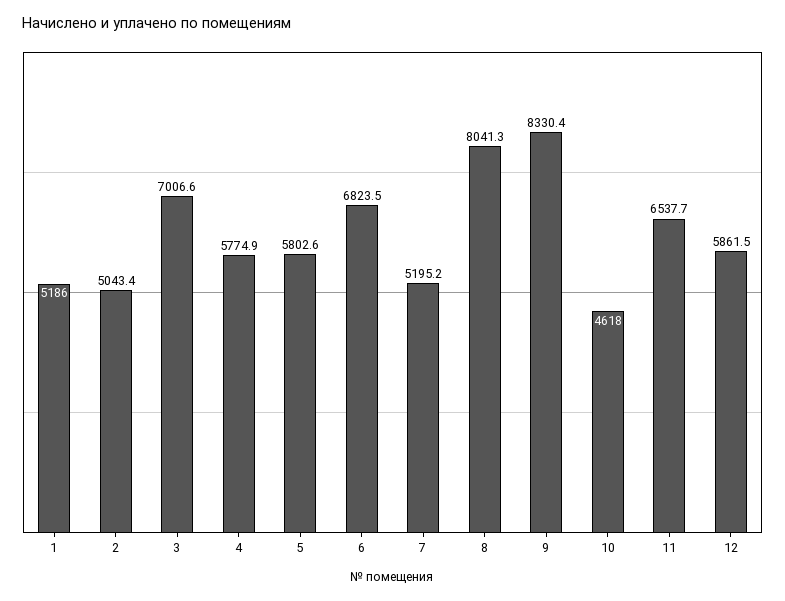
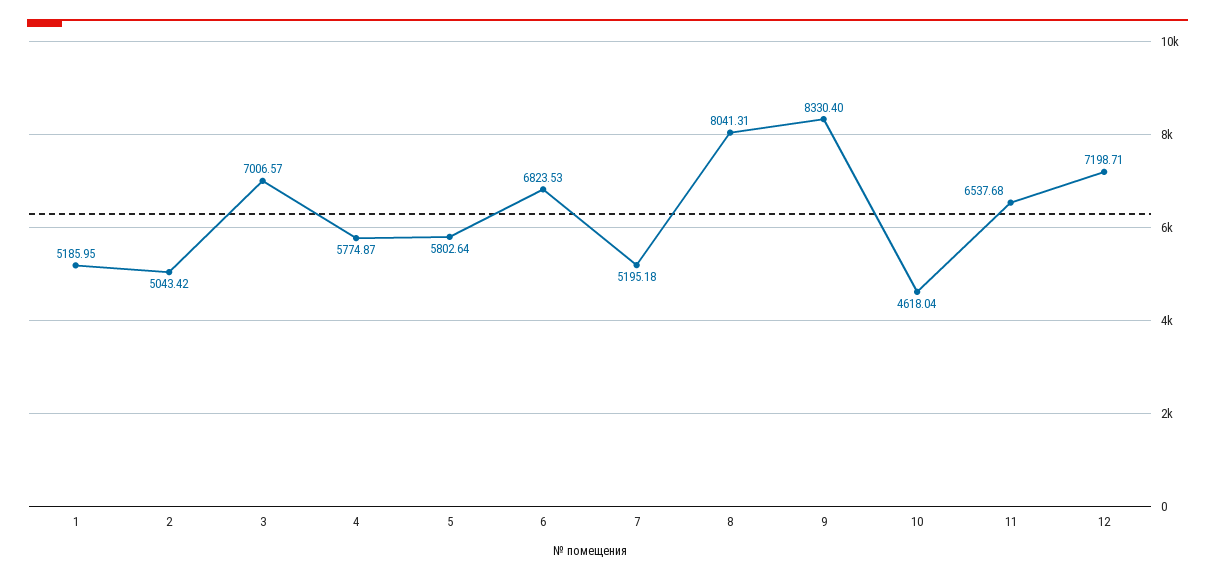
  {
    "1": 5185.95,
    "2": 5043.42,
    "3": 7006.57,
    "4": 5774.87,
    "5": 5802.64,
    "6": 6823.53,
    "7": 5195.18,
    "8": 8041.31,
    "9": 8330.4,
    "10": 4618.04,
    "11": 6537.68,
-   "12": 5861.5
+   "12": 7198.71
  }

